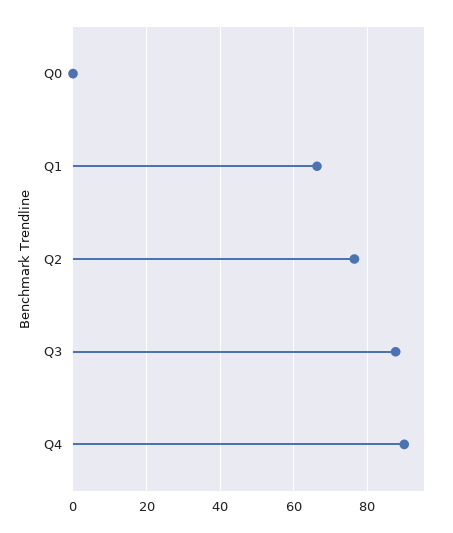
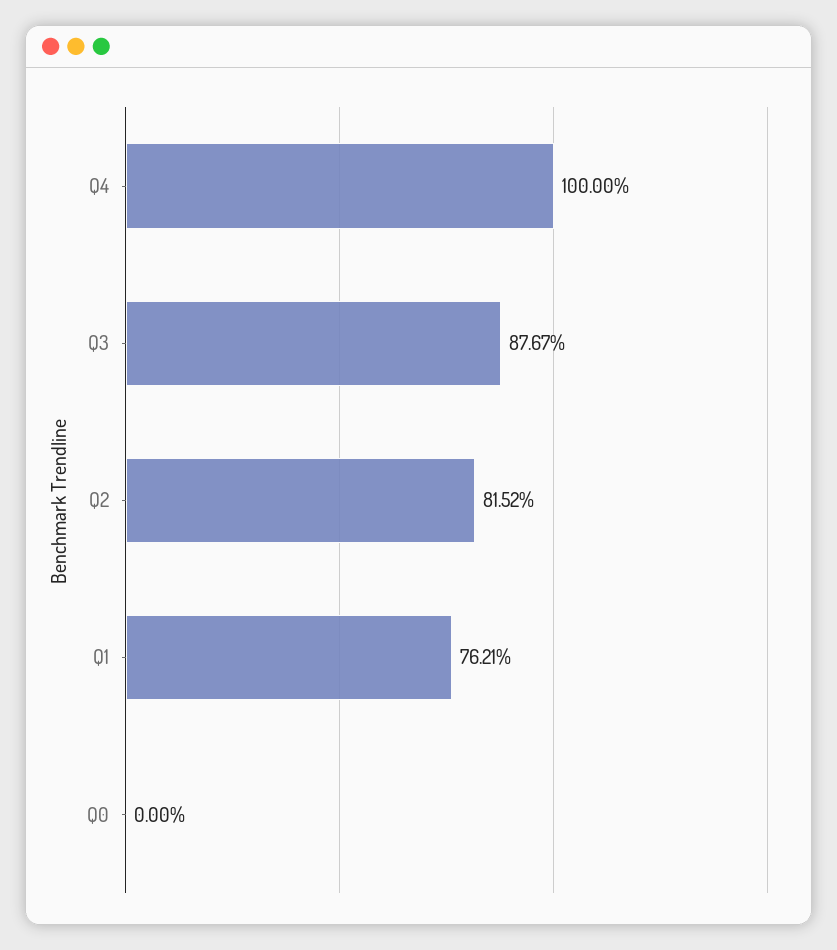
  {
    "Q0": 0,
-   "Q1": 66,
+   "Q1": 76.21,
-   "Q2": 76,
+   "Q2": 81.52,
    "Q3": 87.67,
-   "Q4": 90
+   "Q4": 100
  }

